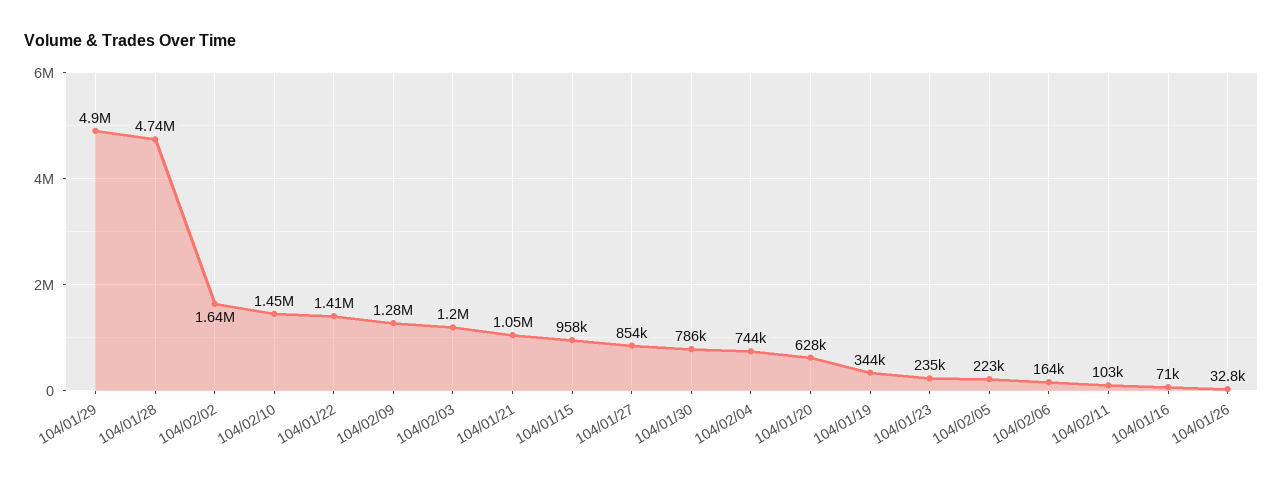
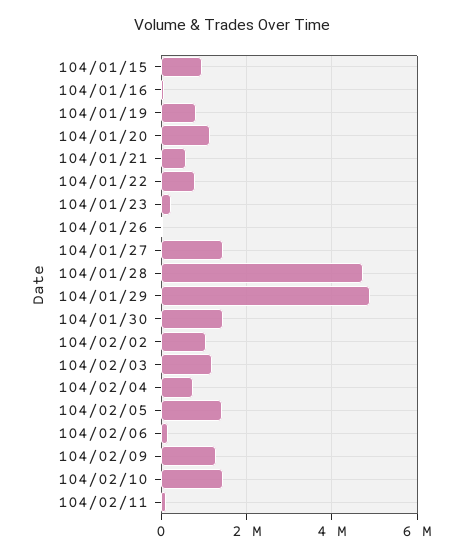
  {
    "104/01/29": 4900000,
    "104/01/28": 4740000,
-   "104/02/02": 1640000,
+   "104/02/02": 1000000,
    "104/02/10": 1450000,
-   "104/01/22": 1410000,
+   "104/01/22": 800000,
    "104/02/09": 1280000,
    "104/02/03": 1200000,
-   "104/01/21": 1050000,
+   "104/01/21": 600000,
    "104/01/15": 958000,
-   "104/01/27": 854000,
+   "104/01/27": 1400000,
-   "104/01/30": 786000,
+   "104/01/30": 1400000,
    "104/02/04": 744000,
-   "104/01/20": 628000,
+   "104/01/20": 1200000,
-   "104/01/19": 344000,
+   "104/01/19": 800000,
    "104/01/23": 235000,
-   "104/02/05": 223000,
+   "104/02/05": 1400000,
    "104/02/06": 164000,
    "104/02/11": 103000,
    "104/01/16": 71000,
    "104/01/26": 32800
  }

